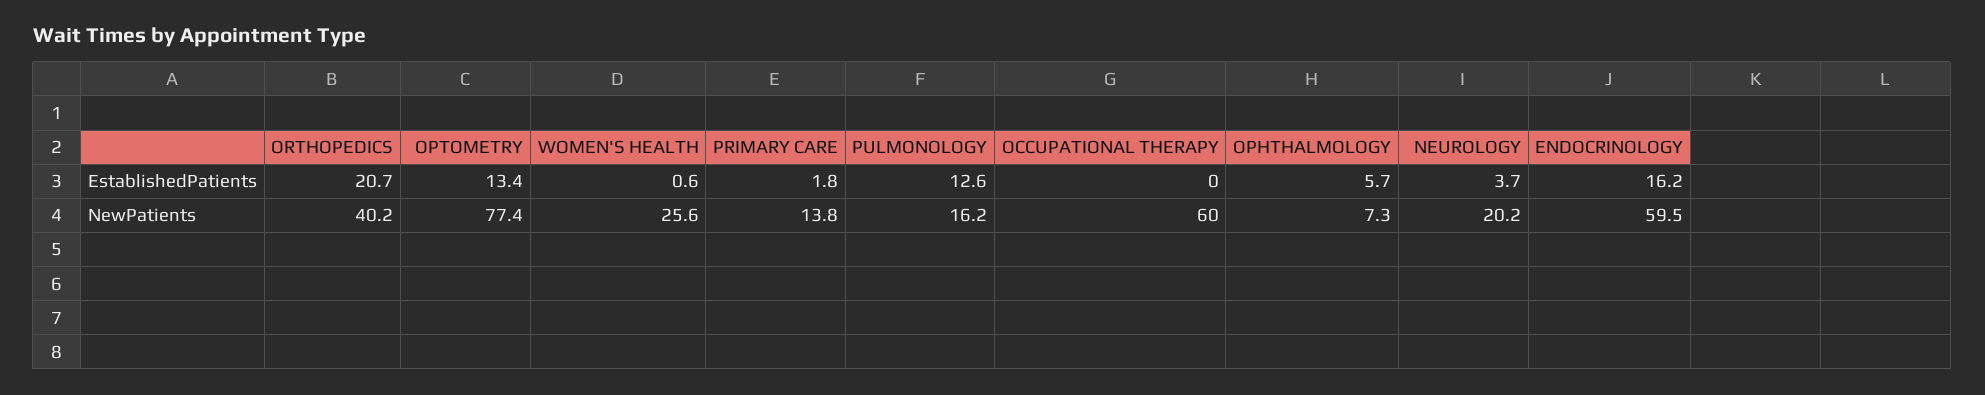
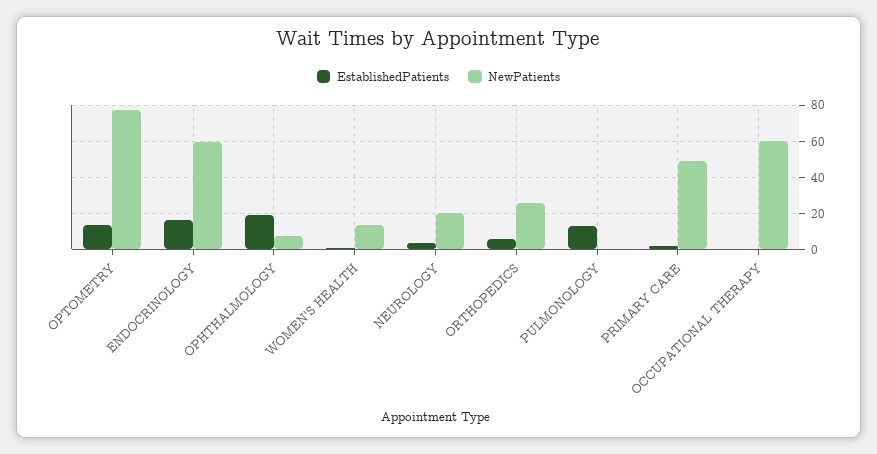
  {
    "EstablishedPatients": {
-     "ORTHOPEDICS": 20.7,
+     "ORTHOPEDICS": 5,
      "OPTOMETRY": 13.4,
      "WOMEN'S HEALTH": 0.6,
      "PRIMARY CARE": 1.8,
      "PULMONOLOGY": 12.6,
      "OCCUPATIONAL THERAPY": 0,
-     "OPHTHALMOLOGY": 5.7,
+     "OPHTHALMOLOGY": 20,
      "NEUROLOGY": 3.7,
      "ENDOCRINOLOGY": 16.2
    },
    "NewPatients": {
-     "ORTHOPEDICS": 40.2,
+     "ORTHOPEDICS": 25,
      "OPTOMETRY": 77.4,
-     "WOMEN'S HEALTH": 25.6,
+     "WOMEN'S HEALTH": 15,
-     "PRIMARY CARE": 13.8,
+     "PRIMARY CARE": 50,
-     "PULMONOLOGY": 16.2,
+     "PULMONOLOGY": 0,
      "OCCUPATIONAL THERAPY": 60,
      "OPHTHALMOLOGY": 7.3,
      "NEUROLOGY": 20.2,
      "ENDOCRINOLOGY": 59.5
    }
  }

